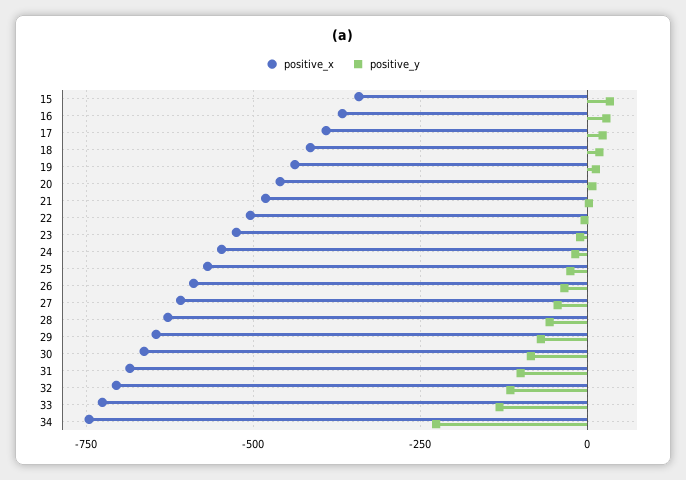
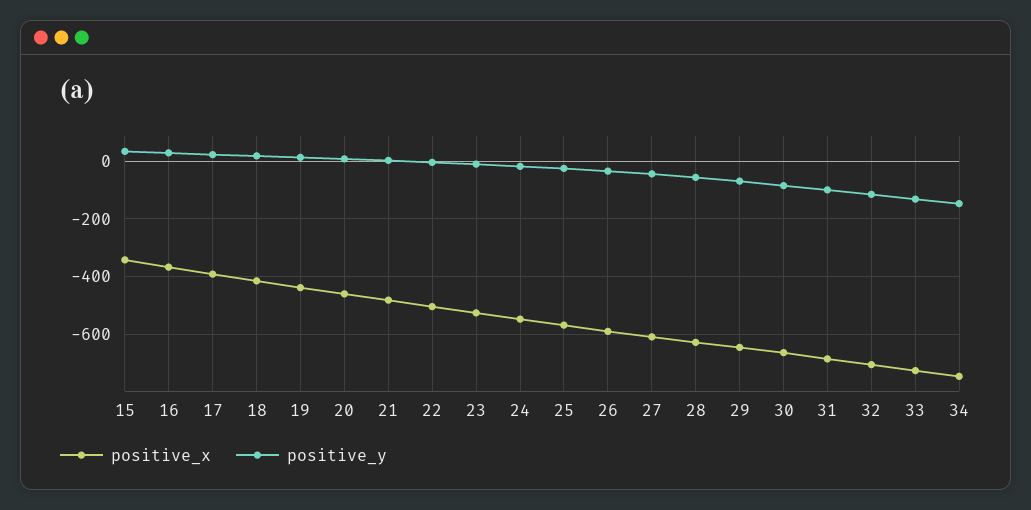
  {
    "positive_x": {
      "15": -350,
      "16": -375,
      "17": -400,
      "18": -425,
      "19": -450,
      "20": -450,
      "21": -475,
      "22": -500,
      "23": -525,
      "24": -550,
      "25": -575,
      "26": -600,
      "27": -600,
      "28": -625,
      "29": -650,
      "30": -675,
      "31": -675,
      "32": -700,
      "33": -725,
      "34": -750
    },
    "positive_y": {
      "15": 25,
      "16": 25,
      "17": 25,
      "18": 25,
      "19": 25,
      "20": 0,
      "21": 0,
      "22": 0,
      "23": 0,
      "24": -25,
      "25": -25,
      "26": -25,
      "27": -50,
      "28": -50,
      "29": -75,
      "30": -75,
      "31": -100,
      "32": -125,
      "33": -125,
-     "34": -225
+     "34": -150
    }
  }

